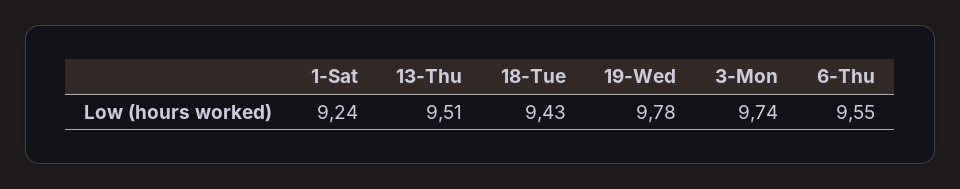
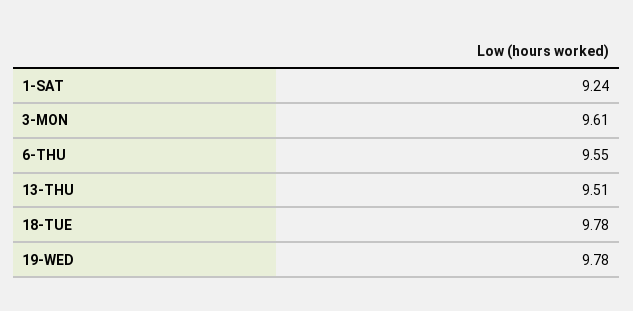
  {
    "1-Sat": 9.24,
    "13-Thu": 9.51,
-   "18-Tue": 9.43,
+   "18-Tue": 9.78,
    "19-Wed": 9.78,
-   "3-Mon": 9.74,
+   "3-Mon": 9.61,
    "6-Thu": 9.55
  }

